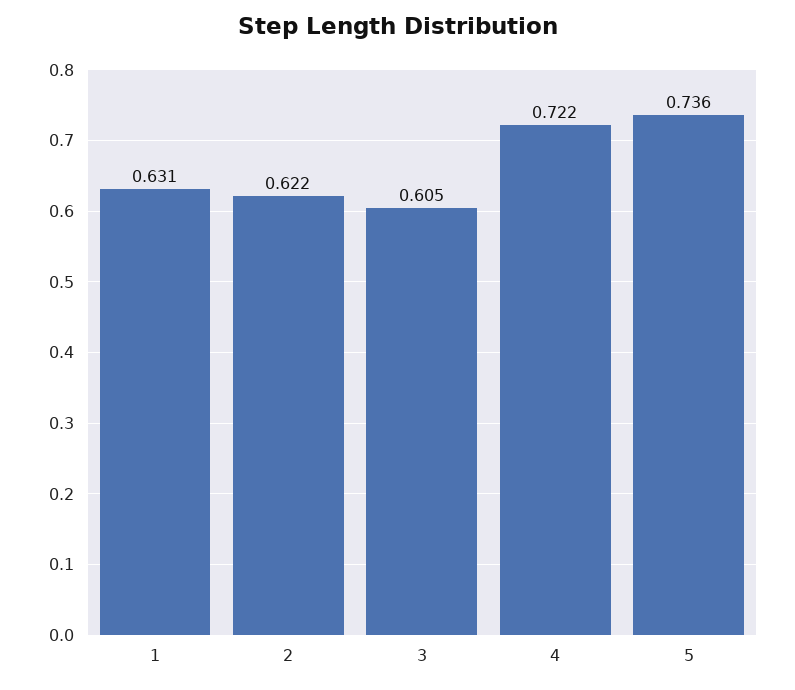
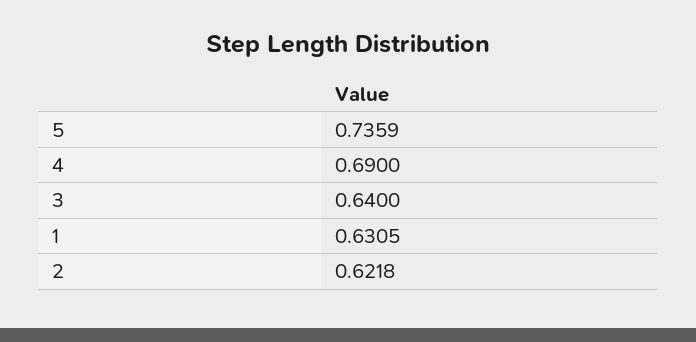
  {
    "1": 0.6305,
    "2": 0.6218,
-   "3": 0.605,
+   "3": 0.64,
-   "4": 0.722,
+   "4": 0.69,
    "5": 0.7359
  }

